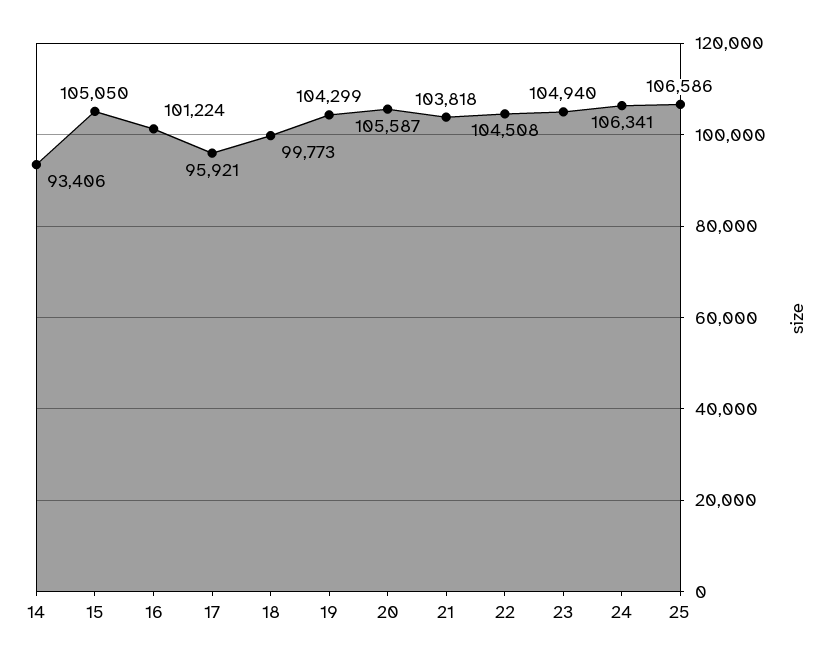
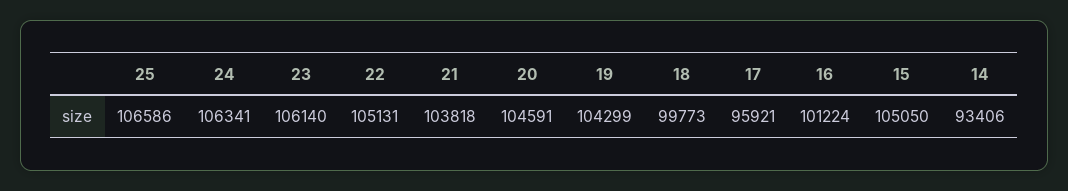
  {
    "14": 93406,
    "15": 105050,
    "16": 101224,
    "17": 95921,
    "18": 99773,
    "19": 104299,
-   "20": 105587,
+   "20": 104591,
    "21": 103818,
-   "22": 104508,
+   "22": 105131,
-   "23": 104940,
+   "23": 106140,
    "24": 106341,
    "25": 106586
  }

